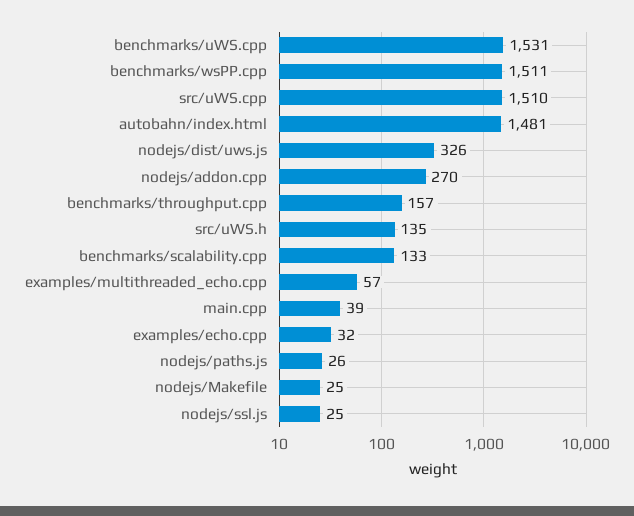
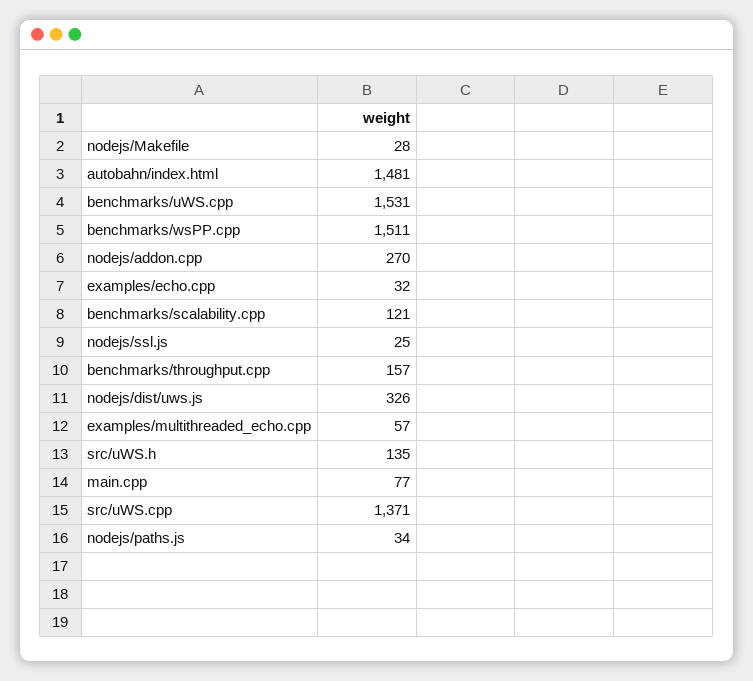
  {
    "benchmarks/uWS.cpp": 1531,
    "benchmarks/wsPP.cpp": 1511,
-   "src/uWS.cpp": 1510,
+   "src/uWS.cpp": 1371,
    "autobahn/index.html": 1481,
    "nodejs/dist/uws.js": 326,
    "nodejs/addon.cpp": 270,
    "benchmarks/throughput.cpp": 157,
    "src/uWS.h": 135,
-   "benchmarks/scalability.cpp": 133,
+   "benchmarks/scalability.cpp": 121,
    "examples/multithreaded_echo.cpp": 57,
-   "main.cpp": 39,
+   "main.cpp": 77,
    "examples/echo.cpp": 32,
-   "nodejs/paths.js": 26,
+   "nodejs/paths.js": 34,
-   "nodejs/Makefile": 25,
+   "nodejs/Makefile": 28,
    "nodejs/ssl.js": 25
  }

